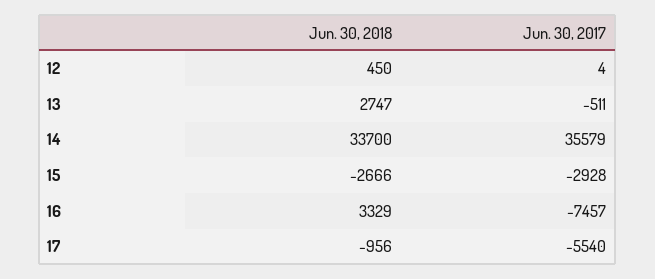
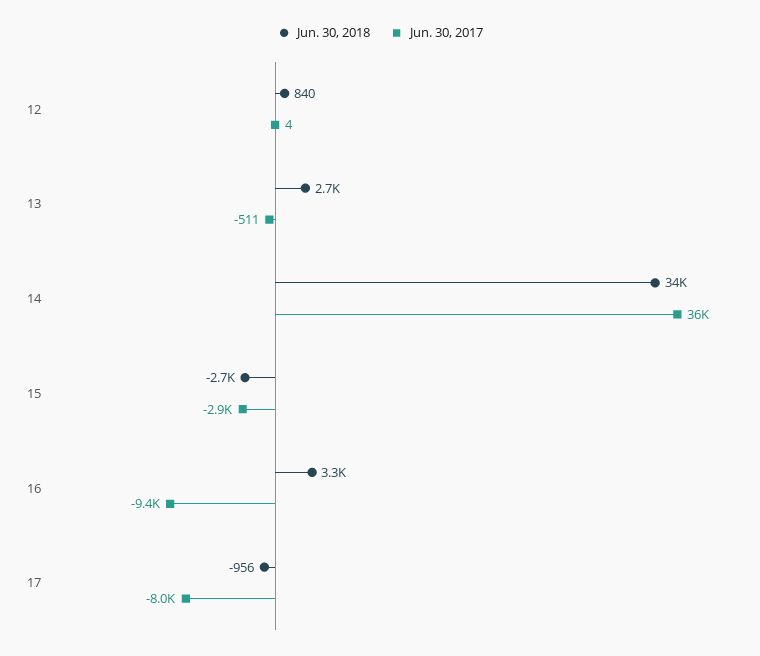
  {
    "Jun. 30, 2018": {
-     "12": 450,
+     "12": 840,
      "13": 2747,
      "14": 33700,
      "15": -2666,
      "16": 3329,
      "17": -956
    },
    "Jun. 30, 2017": {
      "12": 4,
      "13": -511,
      "14": 35579,
      "15": -2928,
-     "16": -7457,
+     "16": -9400,
-     "17": -5540
+     "17": -8000
    }
  }

